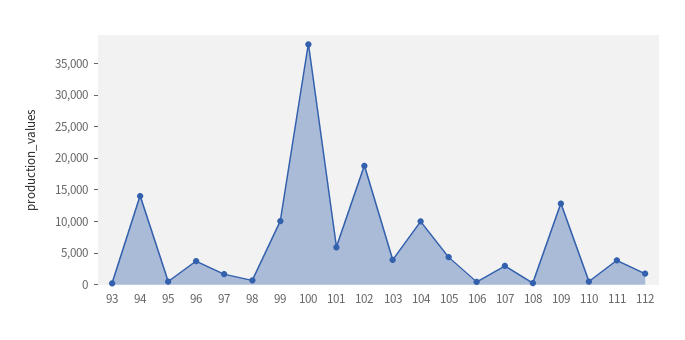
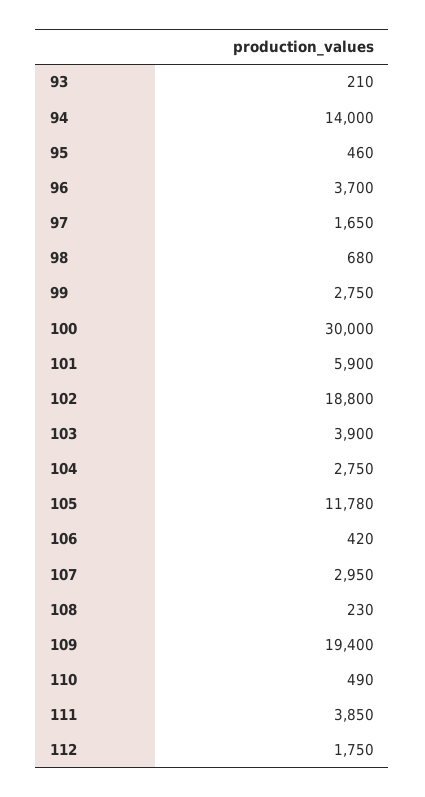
  {
    "93": 210,
    "94": 14000,
    "95": 460,
    "96": 3700,
    "97": 1650,
    "98": 680,
-   "99": 10000,
+   "99": 2750,
-   "100": 37500,
+   "100": 30000,
    "101": 5900,
    "102": 18800,
    "103": 3900,
-   "104": 10000,
+   "104": 2750,
-   "105": 5000,
+   "105": 11780,
    "106": 420,
    "107": 2950,
    "108": 230,
-   "109": 12500,
+   "109": 19400,
    "110": 490,
    "111": 3850,
    "112": 1750
  }

